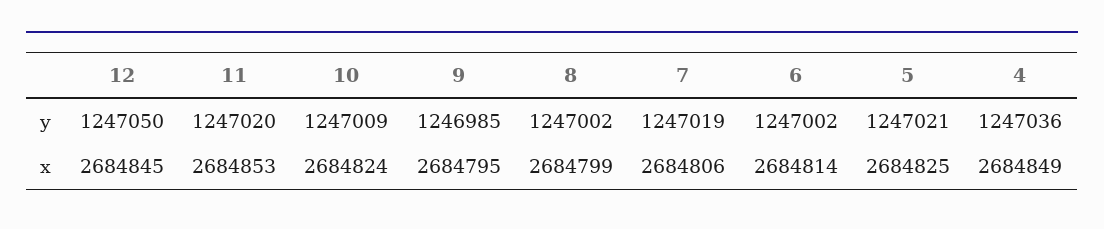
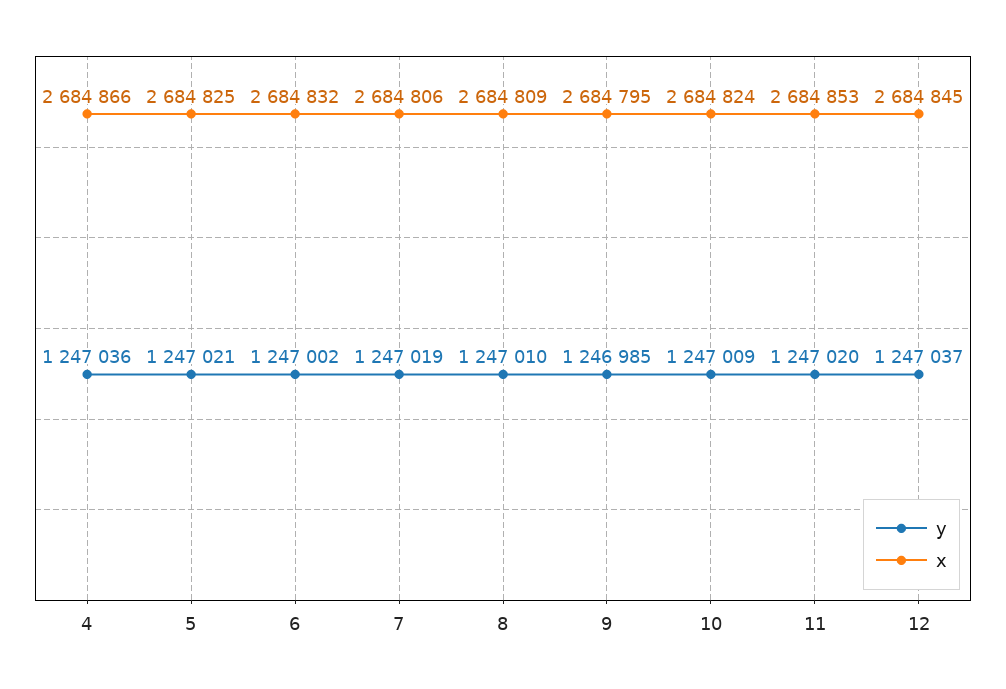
  {
    "y": {
-     "12": 1247050,
+     "12": 1247037,
      "11": 1247020,
      "10": 1247009,
      "9": 1246985,
-     "8": 1247002,
+     "8": 1247010,
      "7": 1247019,
      "6": 1247002,
      "5": 1247021,
      "4": 1247036
    },
    "x": {
      "12": 2684845,
      "11": 2684853,
      "10": 2684824,
      "9": 2684795,
-     "8": 2684799,
+     "8": 2684809,
      "7": 2684806,
-     "6": 2684814,
+     "6": 2684832,
      "5": 2684825,
-     "4": 2684849
+     "4": 2684866
    }
  }

